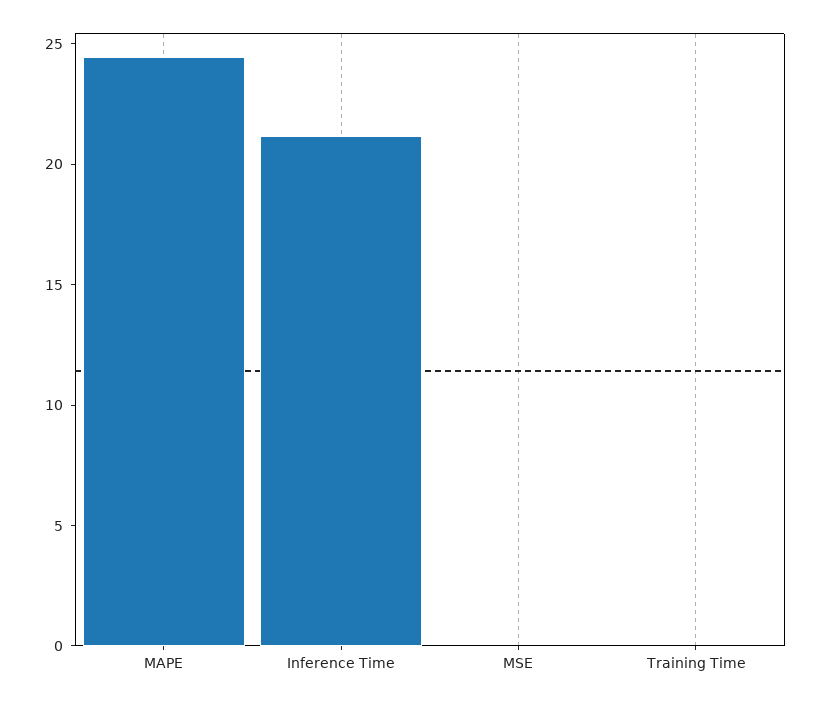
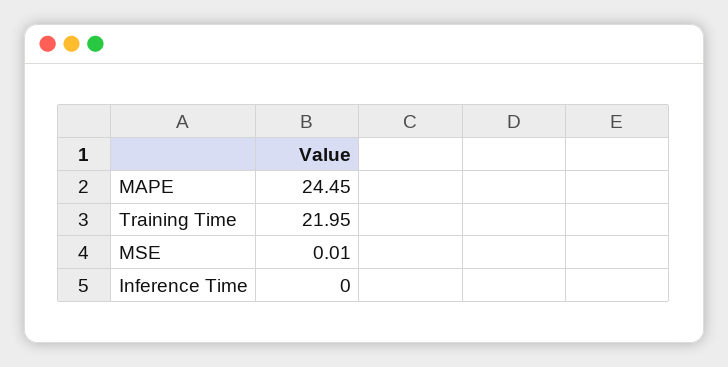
  {
    "MAPE": 24.45,
-   "Inference Time": 21,
+   "Inference Time": 0,
    "MSE": 0.01,
-   "Training Time": 0
+   "Training Time": 21.95
  }

